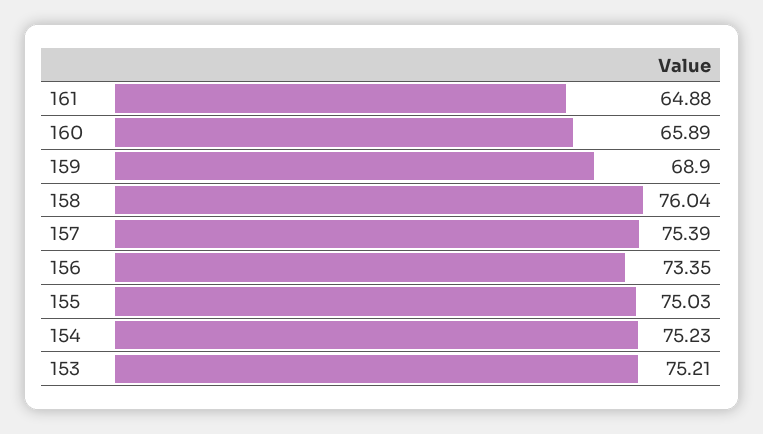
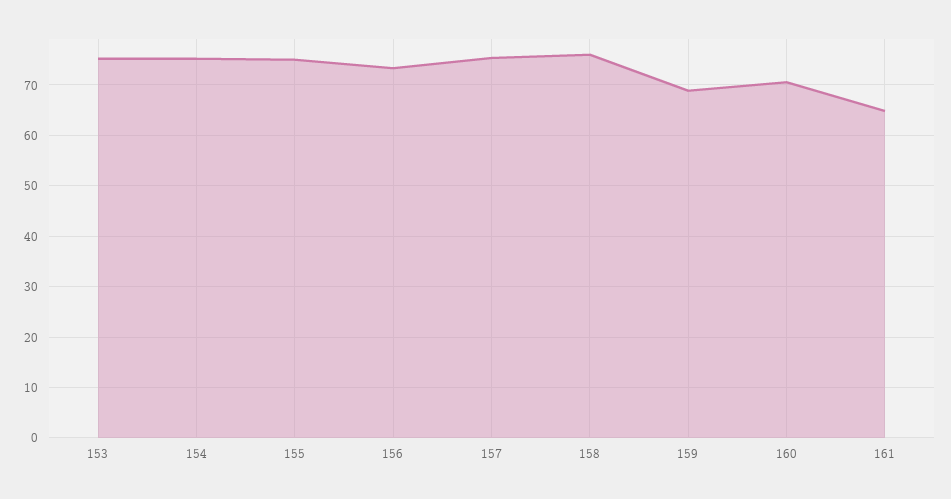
  {
    "161": 64.88,
-   "160": 65.89,
+   "160": 70,
    "159": 68.9,
    "158": 76.04,
    "157": 75.39,
    "156": 73.35,
    "155": 75.03,
    "154": 75.23,
    "153": 75.21
  }

